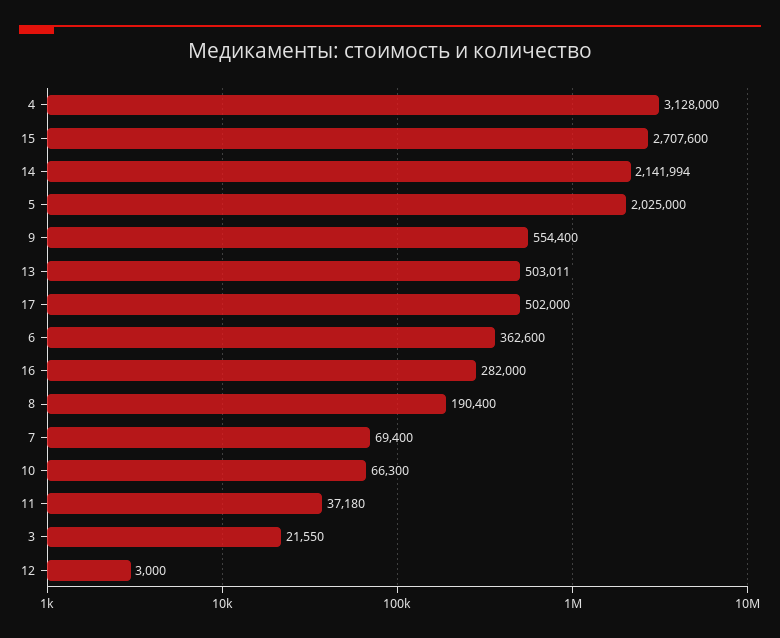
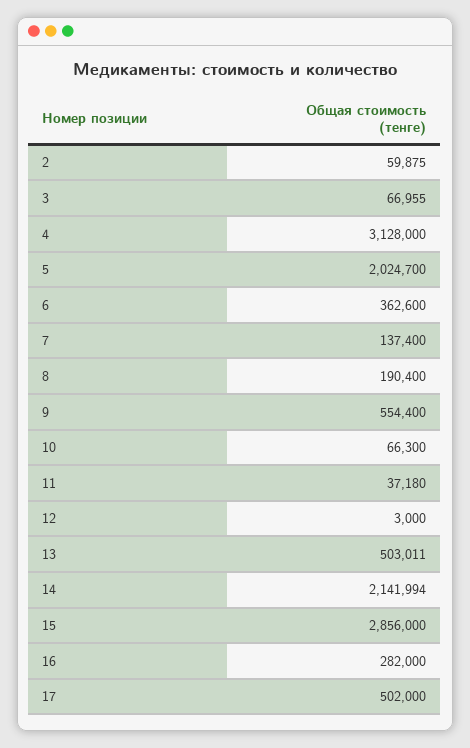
  {
    "4": 3128000,
-   "15": 2707600,
+   "15": 2856000,
    "14": 2141994,
-   "5": 2025000,
+   "5": 2024700,
    "9": 554400,
    "13": 503011,
    "17": 502000,
    "6": 362600,
    "16": 282000,
    "8": 190400,
-   "7": 69400,
+   "7": 137400,
    "10": 66300,
    "11": 37180,
-   "3": 21550,
+   "3": 66955,
-   "12": 3000
+   "12": 3000,
+   "2": 59875
  }

